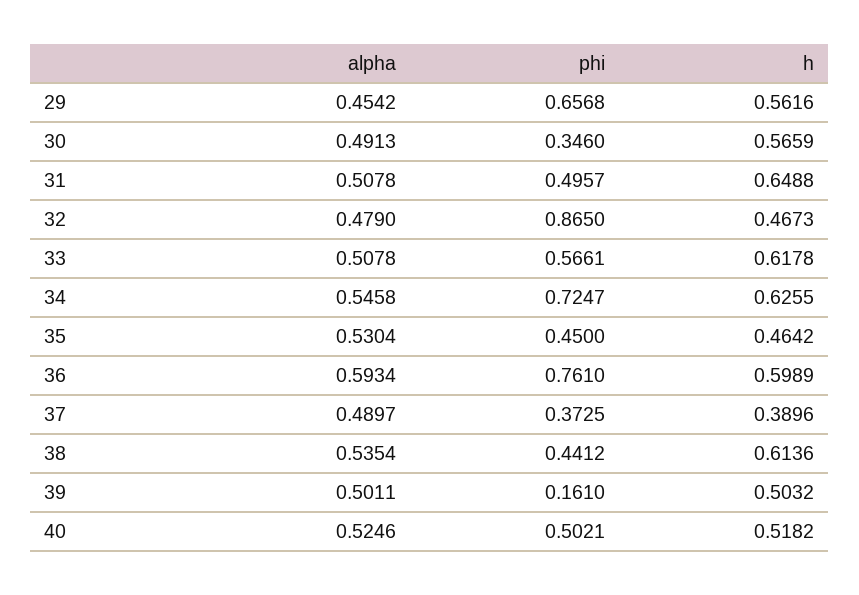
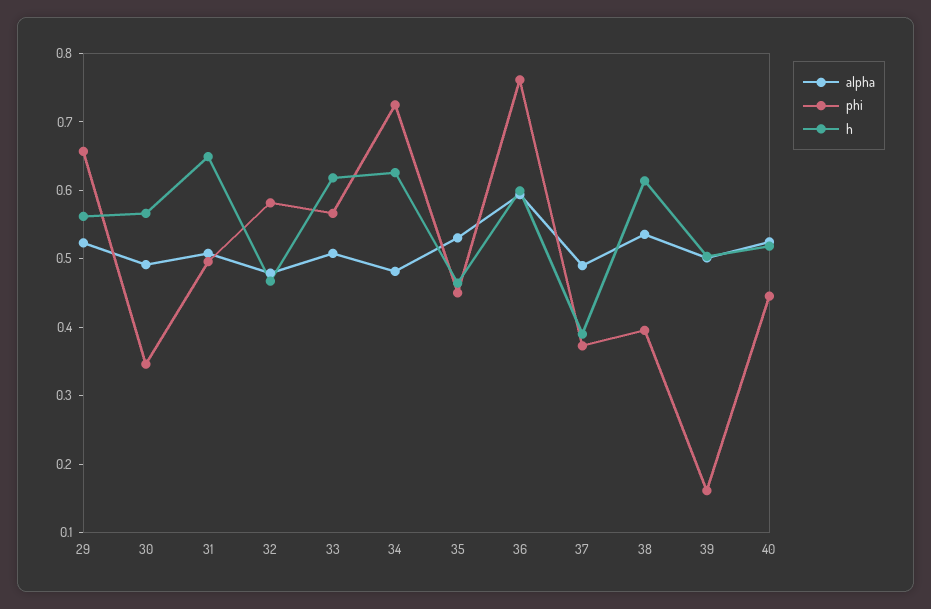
  {
    "alpha": {
-     "29": 0.4542,
+     "29": 0.52,
      "30": 0.4913,
      "31": 0.5078,
      "32": 0.479,
      "33": 0.5078,
-     "34": 0.5458,
+     "34": 0.48,
      "35": 0.5304,
      "36": 0.5934,
      "37": 0.4897,
      "38": 0.5354,
      "39": 0.5011,
      "40": 0.5246
    },
    "phi": {
      "29": 0.6568,
      "30": 0.346,
      "31": 0.4957,
-     "32": 0.865,
+     "32": 0.58,
      "33": 0.5661,
      "34": 0.7247,
      "35": 0.45,
      "36": 0.761,
      "37": 0.3725,
-     "38": 0.4412,
+     "38": 0.4,
      "39": 0.161,
-     "40": 0.5021
+     "40": 0.44
    },
    "h": {
      "29": 0.5616,
      "30": 0.5659,
      "31": 0.6488,
      "32": 0.4673,
      "33": 0.6178,
      "34": 0.6255,
      "35": 0.4642,
      "36": 0.5989,
      "37": 0.3896,
      "38": 0.6136,
      "39": 0.5032,
      "40": 0.5182
    }
  }

